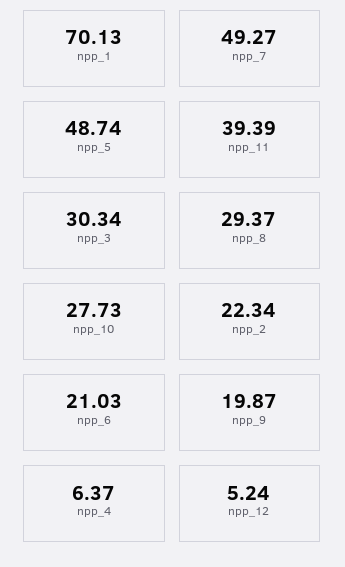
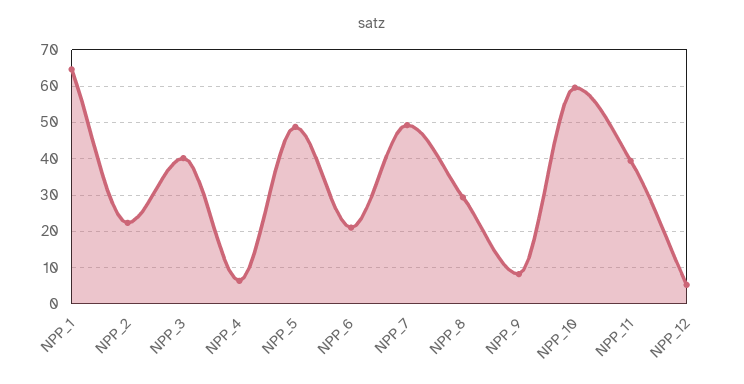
  {
-   "npp_1": 70.13,
+   "npp_1": 64,
    "npp_7": 49.27,
    "npp_5": 48.74,
    "npp_11": 39.39,
-   "npp_3": 30.34,
+   "npp_3": 40,
    "npp_8": 29.37,
-   "npp_10": 27.73,
+   "npp_10": 60,
    "npp_2": 22.34,
    "npp_6": 21.03,
-   "npp_9": 19.87,
+   "npp_9": 8,
    "npp_4": 6.37,
    "npp_12": 5.24
  }

